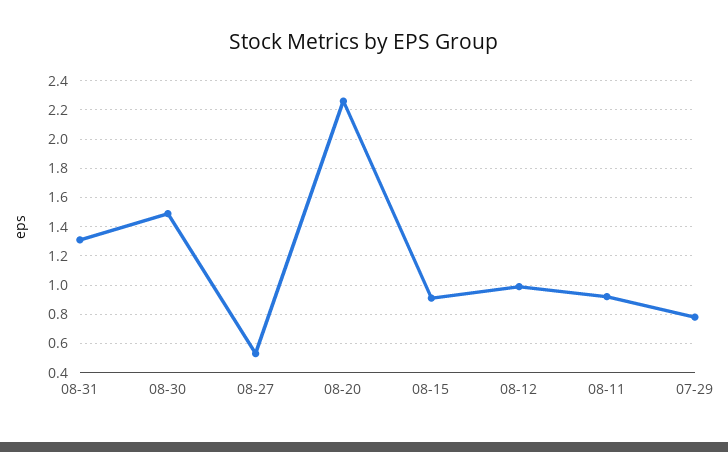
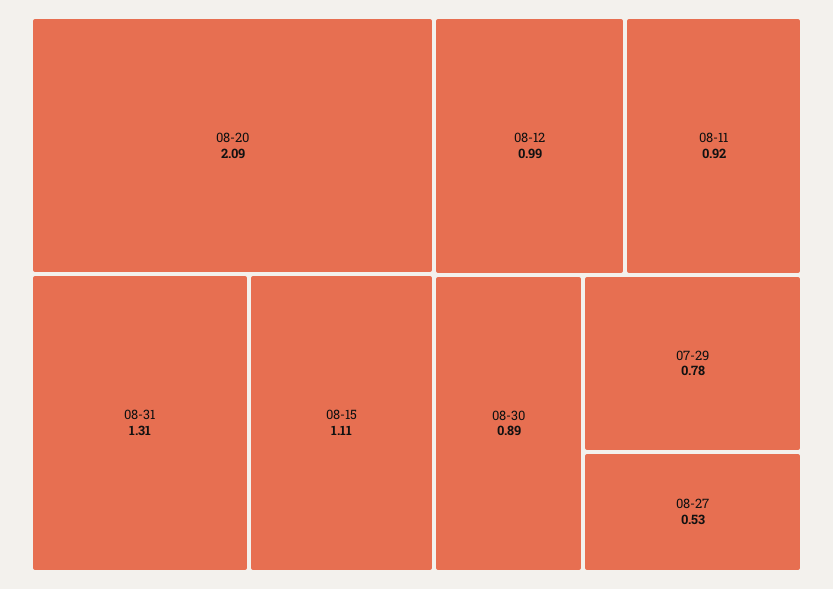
  {
    "08-31": 1.31,
-   "08-30": 1.5,
+   "08-30": 0.89,
    "08-27": 0.53,
-   "08-20": 2.25,
+   "08-20": 2.09,
-   "08-15": 0.9,
+   "08-15": 1.11,
    "08-12": 0.99,
    "08-11": 0.92,
    "07-29": 0.78
  }

